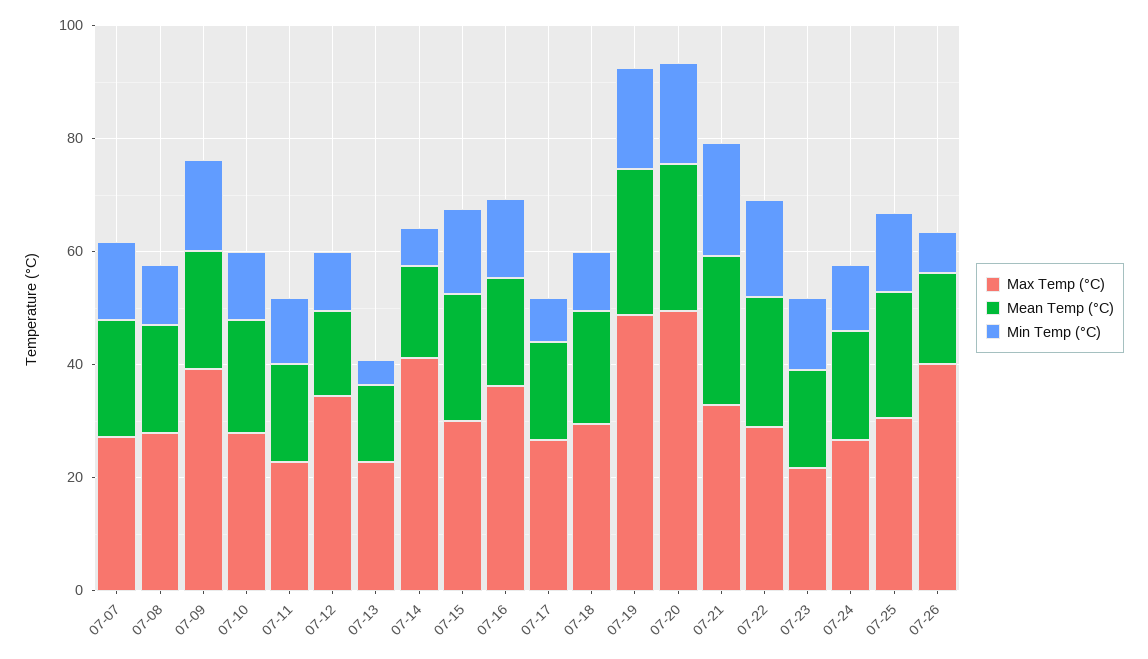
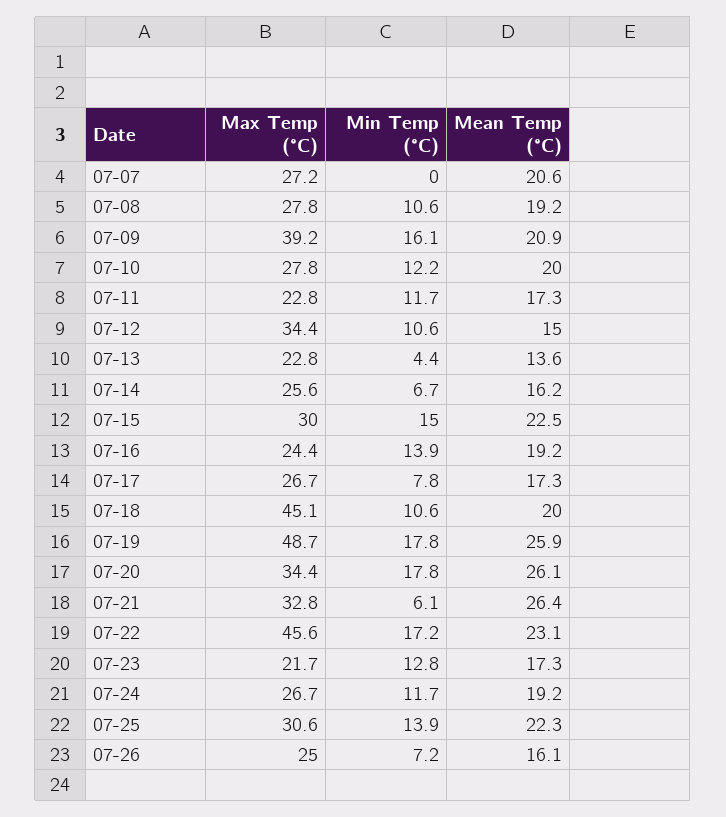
  {
    "Max Temp (°C)": {
      "07-07": 27.2,
      "07-08": 27.8,
      "07-09": 39.2,
      "07-10": 27.8,
      "07-11": 22.8,
      "07-12": 34.4,
      "07-13": 22.8,
-     "07-14": 40,
+     "07-14": 25.6,
      "07-15": 30,
-     "07-16": 35,
+     "07-16": 24.4,
      "07-17": 26.7,
-     "07-18": 30,
+     "07-18": 45.1,
      "07-19": 48.7,
-     "07-20": 50,
+     "07-20": 34.4,
      "07-21": 32.8,
-     "07-22": 30,
+     "07-22": 45.6,
      "07-23": 21.7,
      "07-24": 26.7,
      "07-25": 30.6,
-     "07-26": 40
+     "07-26": 25
    },
    "Mean Temp (°C)": {
      "07-07": 20.6,
      "07-08": 19.2,
      "07-09": 20.9,
      "07-10": 20,
      "07-11": 17.3,
      "07-12": 15,
      "07-13": 13.6,
      "07-14": 16.2,
      "07-15": 22.5,
      "07-16": 19.2,
      "07-17": 17.3,
      "07-18": 20,
      "07-19": 25.9,
      "07-20": 26.1,
      "07-21": 26.4,
      "07-22": 23.1,
      "07-23": 17.3,
      "07-24": 19.2,
      "07-25": 22.3,
      "07-26": 16.1
    },
    "Min Temp (°C)": {
-     "07-07": 15,
+     "07-07": 0,
      "07-08": 10.6,
      "07-09": 16.1,
      "07-10": 12.2,
      "07-11": 11.7,
      "07-12": 10.6,
      "07-13": 4.4,
      "07-14": 6.7,
      "07-15": 15,
      "07-16": 13.9,
      "07-17": 7.8,
      "07-18": 10.6,
      "07-19": 17.8,
      "07-20": 17.8,
-     "07-21": 20,
+     "07-21": 6.1,
      "07-22": 17.2,
      "07-23": 12.8,
      "07-24": 11.7,
      "07-25": 13.9,
      "07-26": 7.2
    }
  }

